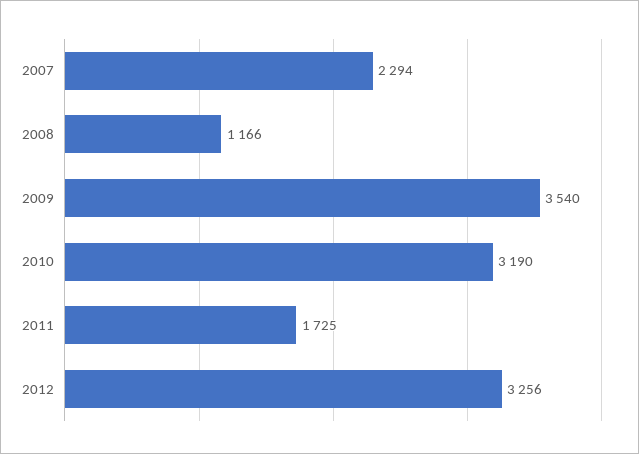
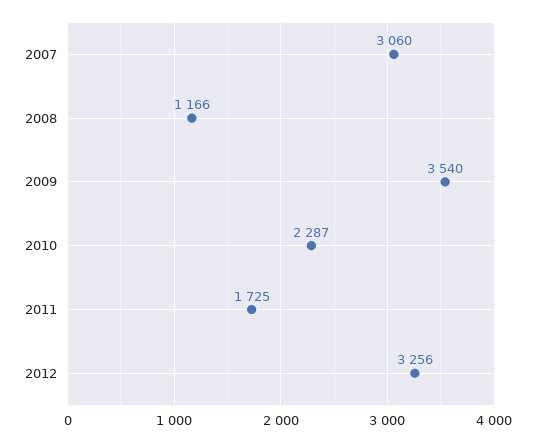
  {
-   "2007": 2294,
+   "2007": 3060,
    "2008": 1166,
    "2009": 3540,
-   "2010": 3190,
+   "2010": 2287,
    "2011": 1725,
    "2012": 3256
  }

